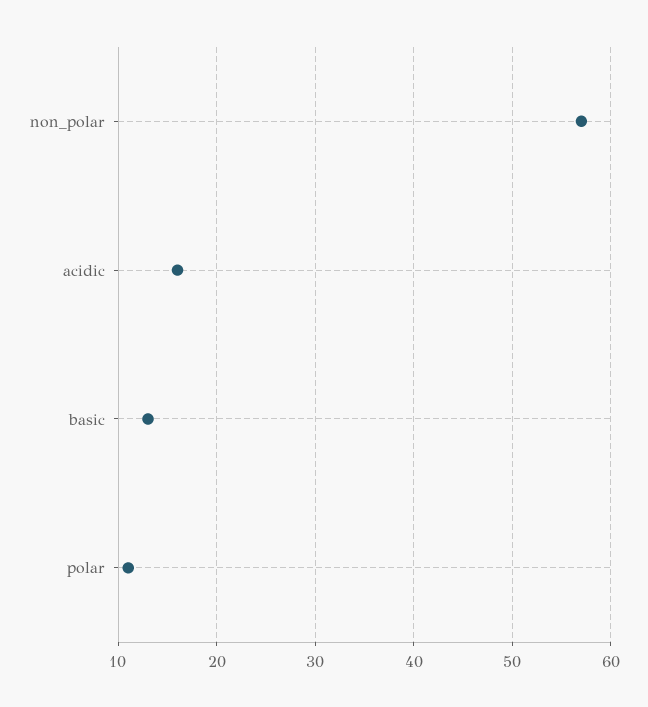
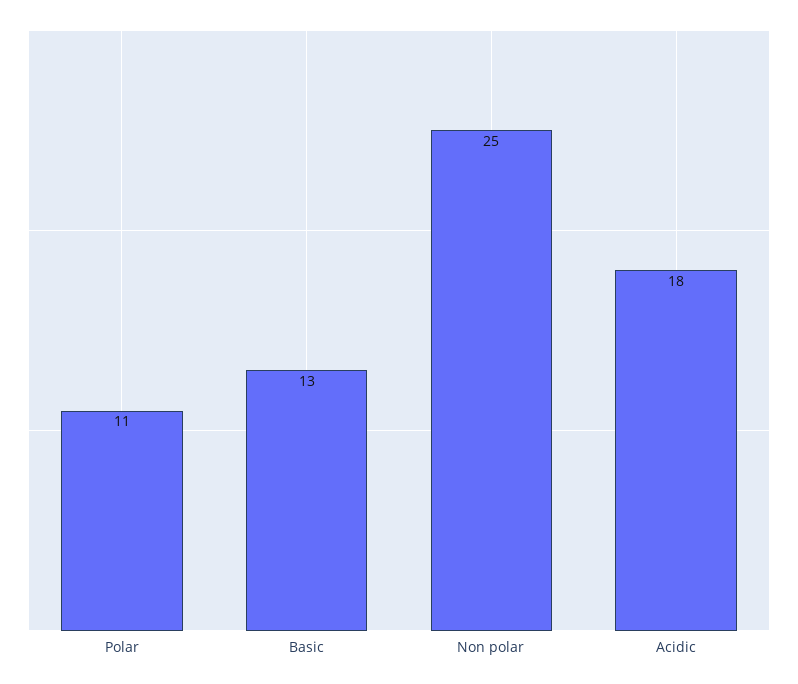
  {
-   "non_polar": 57,
+   "non_polar": 25,
-   "acidic": 16,
+   "acidic": 18,
    "basic": 13,
    "polar": 11
  }

